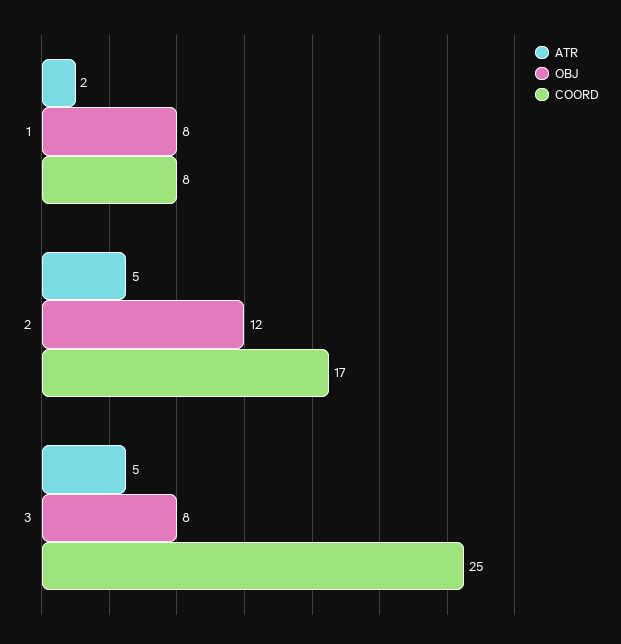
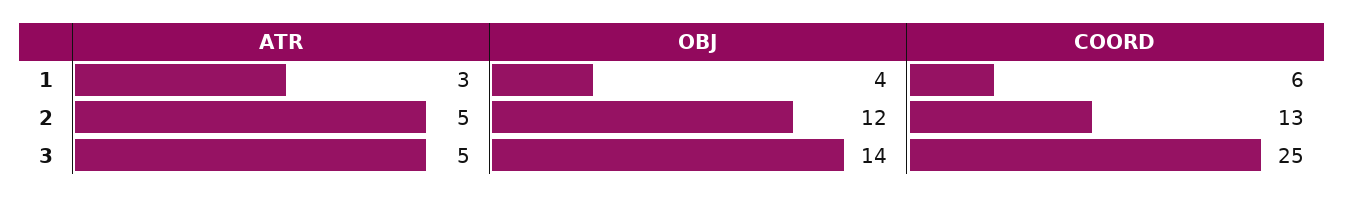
  {
    "ATR": {
-     "1": 2,
+     "1": 3,
      "2": 5,
      "3": 5
    },
    "OBJ": {
-     "1": 8,
+     "1": 4,
      "2": 12,
-     "3": 8
+     "3": 14
    },
    "COORD": {
-     "1": 8,
+     "1": 6,
-     "2": 17,
+     "2": 13,
      "3": 25
    }
  }

